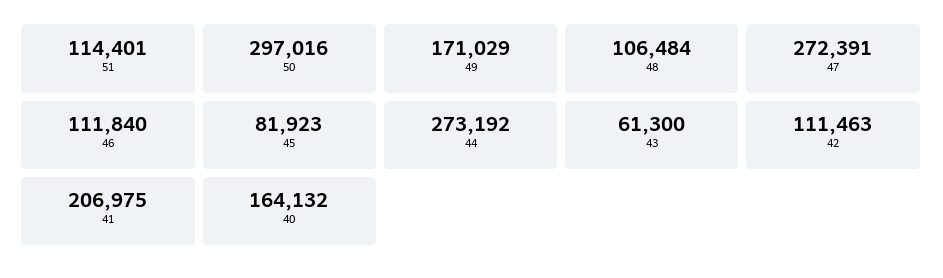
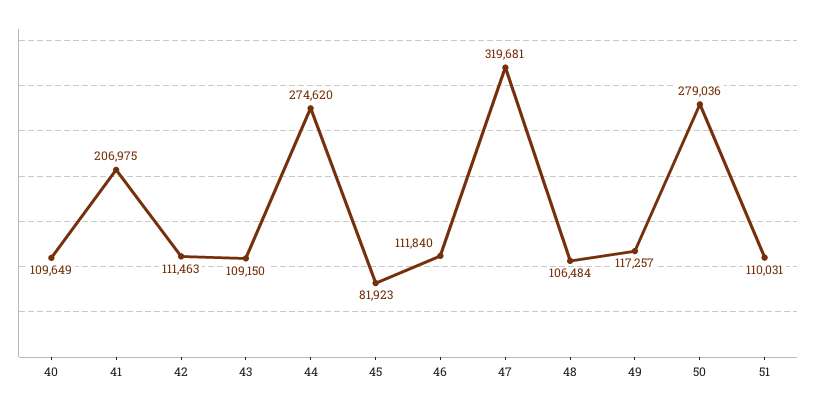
  {
-   "51": 114401,
+   "51": 110031,
-   "50": 297016,
+   "50": 279036,
-   "49": 171029,
+   "49": 117257,
    "48": 106484,
-   "47": 272391,
+   "47": 319681,
    "46": 111840,
    "45": 81923,
-   "44": 273192,
+   "44": 274620,
-   "43": 61300,
+   "43": 109150,
    "42": 111463,
    "41": 206975,
-   "40": 164132
+   "40": 109649
  }

